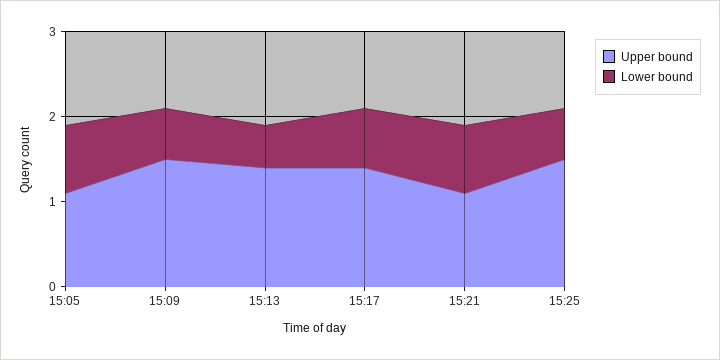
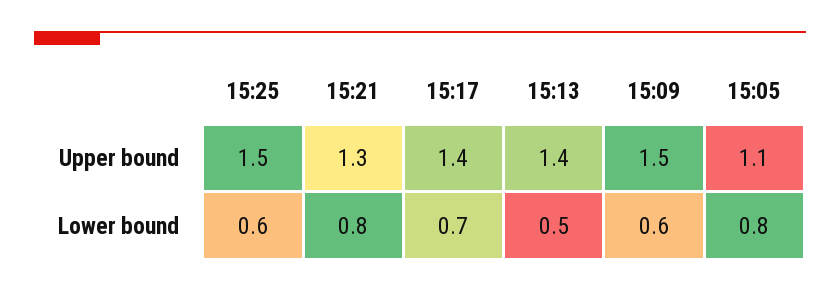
  {
    "Upper bound": {
      "15:05": 1.1,
      "15:09": 1.5,
      "15:13": 1.4,
      "15:17": 1.4,
-     "15:21": 1.1,
+     "15:21": 1.3,
      "15:25": 1.5
    },
    "Lower bound": {
      "15:05": 0.8,
      "15:09": 0.6,
      "15:13": 0.5,
      "15:17": 0.7,
      "15:21": 0.8,
      "15:25": 0.6
    }
  }

